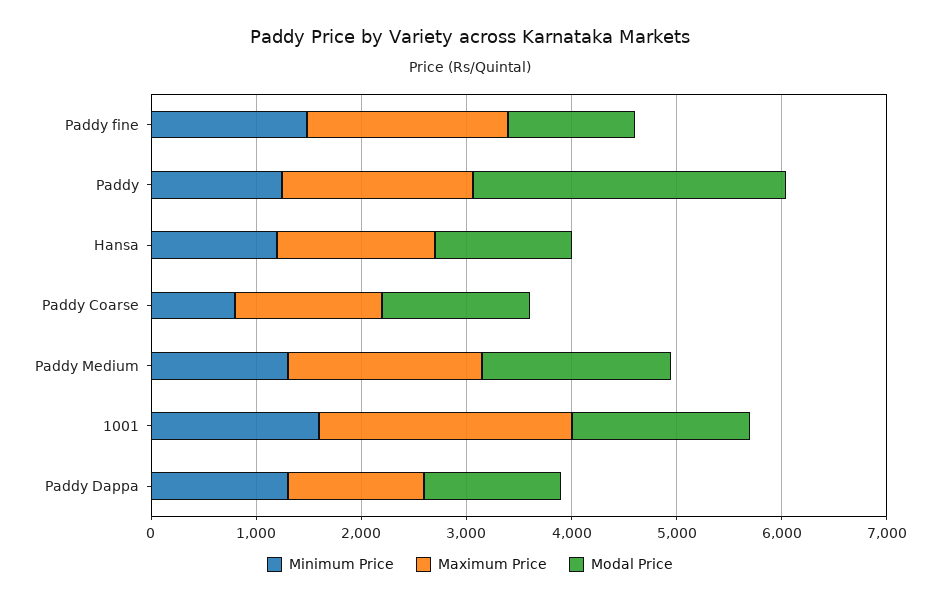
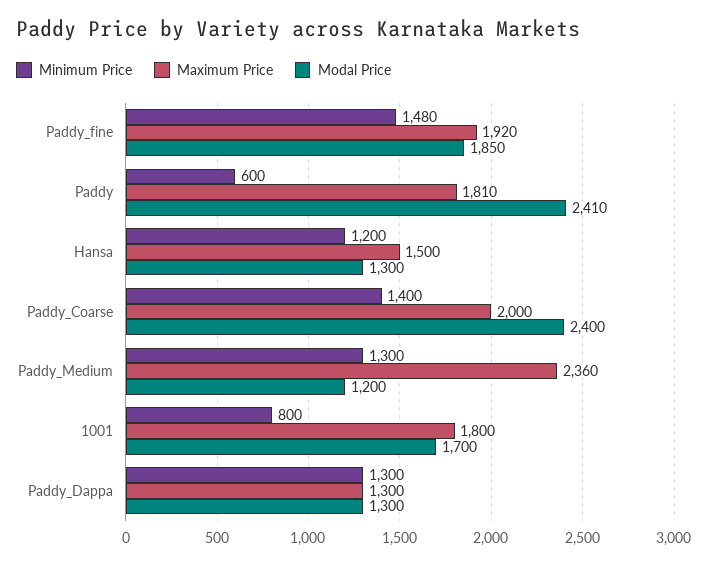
  {
    "Minimum Price": {
      "Paddy fine": 1480,
-     "Paddy": 1200,
+     "Paddy": 600,
      "Hansa": 1200,
-     "Paddy Coarse": 800,
+     "Paddy Coarse": 1400,
      "Paddy Medium": 1300,
-     "1001": 1600,
+     "1001": 800,
      "Paddy Dappa": 1300
    },
    "Maximum Price": {
      "Paddy fine": 1920,
      "Paddy": 1810,
      "Hansa": 1500,
-     "Paddy Coarse": 1400,
+     "Paddy Coarse": 2000,
-     "Paddy Medium": 1800,
+     "Paddy Medium": 2360,
-     "1001": 2400,
+     "1001": 1800,
      "Paddy Dappa": 1300
    },
    "Modal Price": {
-     "Paddy fine": 1200,
+     "Paddy fine": 1850,
-     "Paddy": 3000,
+     "Paddy": 2410,
      "Hansa": 1300,
-     "Paddy Coarse": 1400,
+     "Paddy Coarse": 2400,
-     "Paddy Medium": 1800,
+     "Paddy Medium": 1200,
      "1001": 1700,
      "Paddy Dappa": 1300
    }
  }

